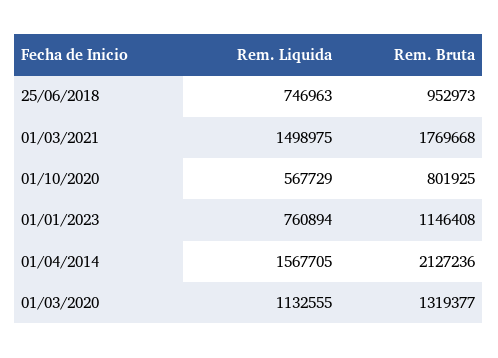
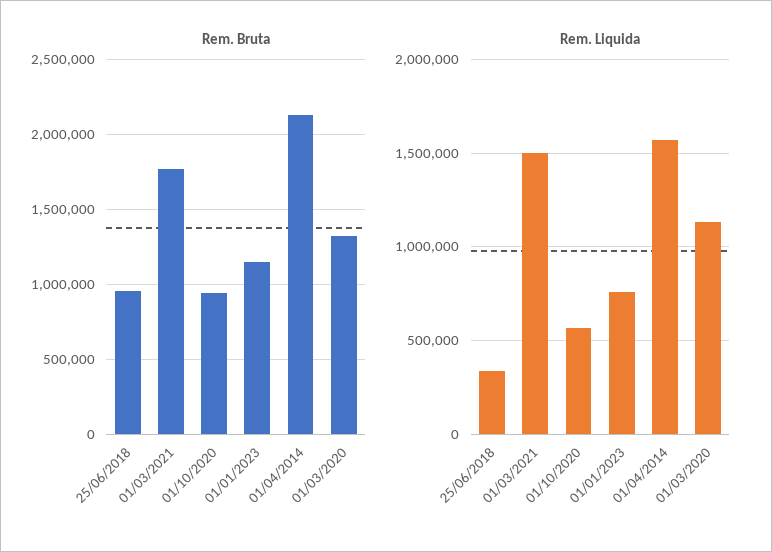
  {
    "Rem. Liquida": {
-     "25/06/2018": 746963,
+     "25/06/2018": 350000,
      "01/03/2021": 1498975,
      "01/10/2020": 567729,
      "01/01/2023": 760894,
      "01/04/2014": 1567705,
      "01/03/2020": 1132555
    },
    "Rem. Bruta": {
      "25/06/2018": 952973,
      "01/03/2021": 1769668,
-     "01/10/2020": 801925,
+     "01/10/2020": 950000,
      "01/01/2023": 1146408,
      "01/04/2014": 2127236,
      "01/03/2020": 1319377
    }
  }

